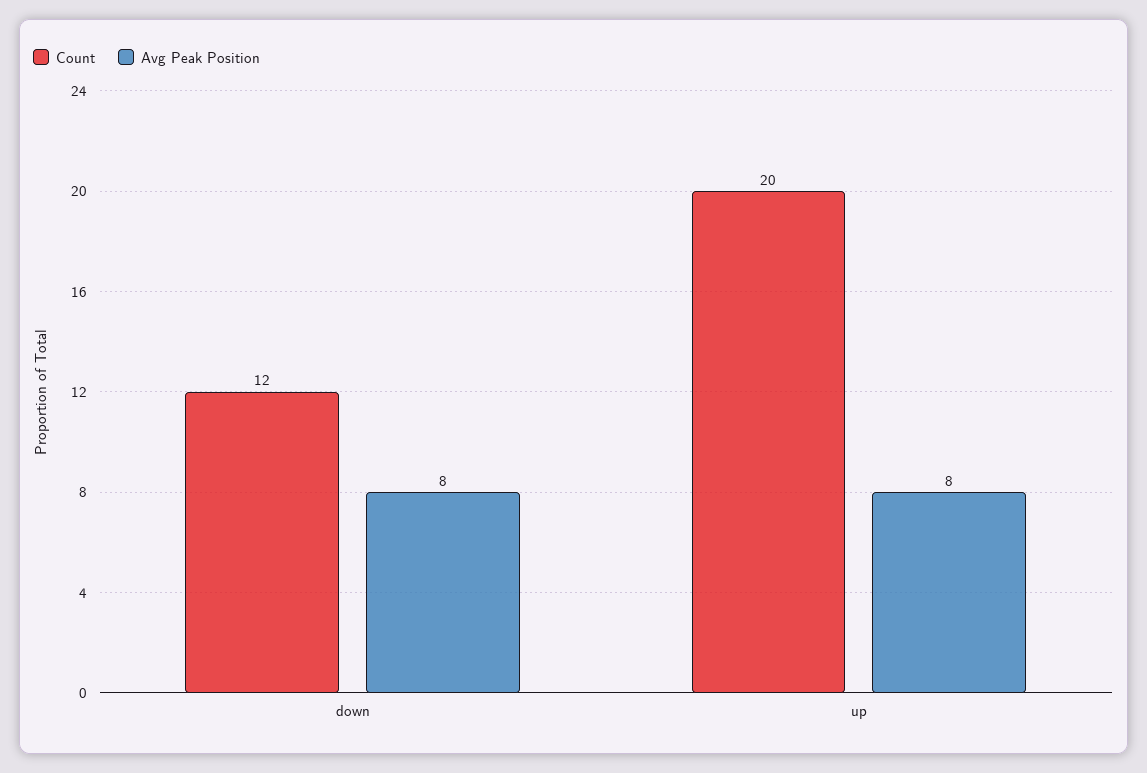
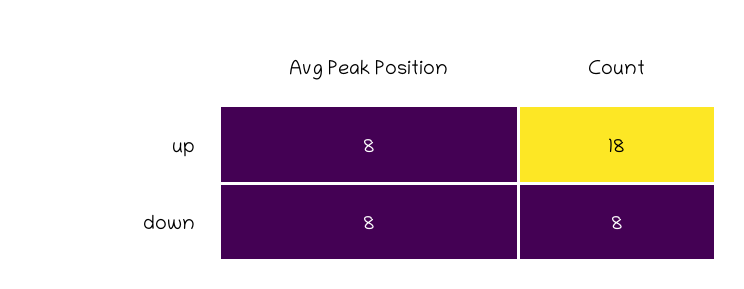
  {
    "Count": {
-     "down": 12,
+     "down": 8,
-     "up": 20
+     "up": 18
    },
    "Avg Peak Position": {
      "down": 8,
      "up": 8
    }
  }

